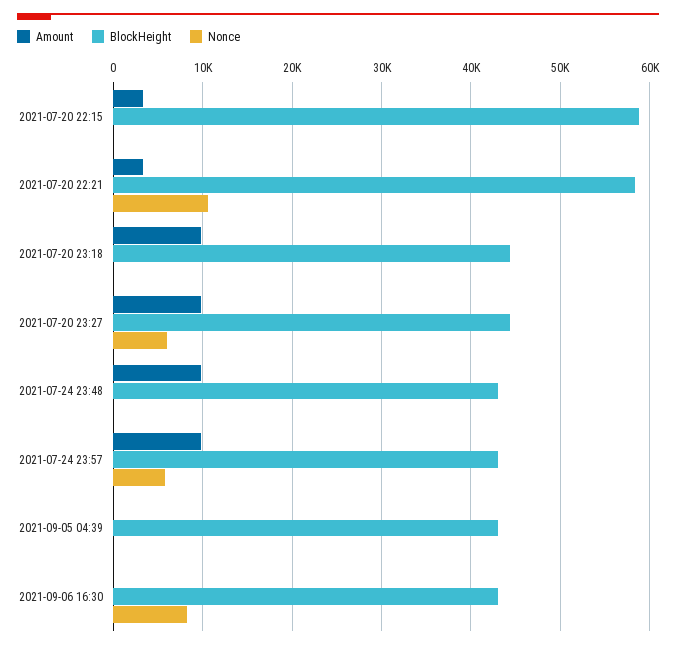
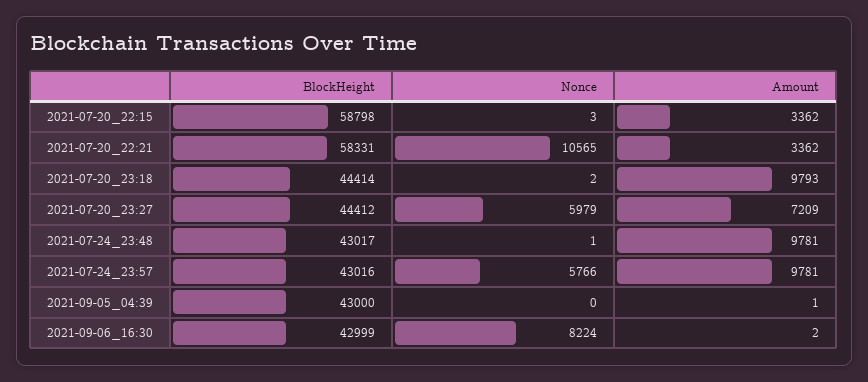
  {
    "Amount": {
      "2021-07-20 22:15": 3362,
      "2021-07-20 22:21": 3362,
      "2021-07-20 23:18": 9793,
-     "2021-07-20 23:27": 10000,
+     "2021-07-20 23:27": 7209,
      "2021-07-24 23:48": 9781,
      "2021-07-24 23:57": 9781,
      "2021-09-05 04:39": 1,
      "2021-09-06 16:30": 2
    },
    "BlockHeight": {
      "2021-07-20 22:15": 58798,
      "2021-07-20 22:21": 58331,
      "2021-07-20 23:18": 44414,
      "2021-07-20 23:27": 44412,
      "2021-07-24 23:48": 43017,
      "2021-07-24 23:57": 43016,
      "2021-09-05 04:39": 43000,
      "2021-09-06 16:30": 42999
    },
    "Nonce": {
      "2021-07-20 22:15": 3,
      "2021-07-20 22:21": 10565,
      "2021-07-20 23:18": 2,
      "2021-07-20 23:27": 5979,
      "2021-07-24 23:48": 1,
      "2021-07-24 23:57": 5766,
      "2021-09-05 04:39": 0,
      "2021-09-06 16:30": 8224
    }
  }

